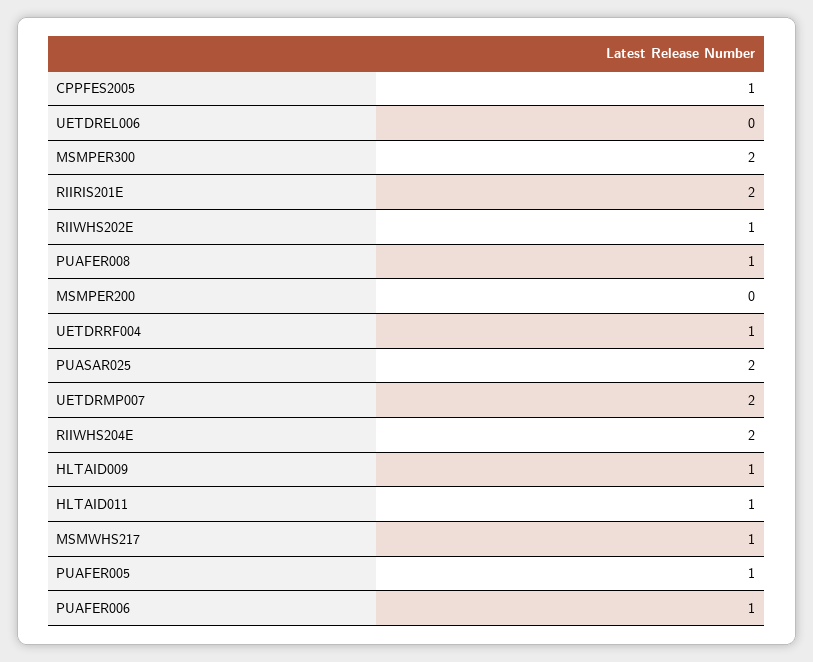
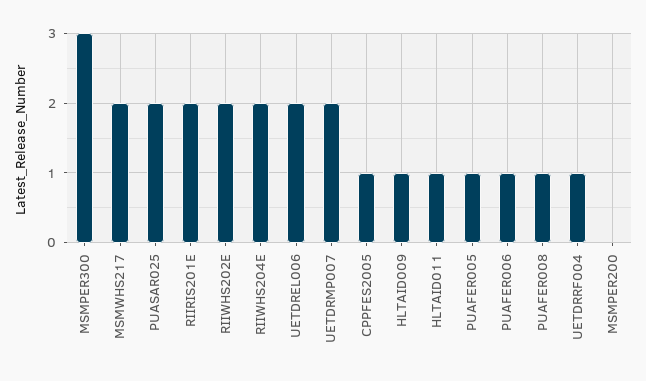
  {
    "CPPFES2005": 1,
-   "UETDREL006": 0,
+   "UETDREL006": 2,
-   "MSMPER300": 2,
+   "MSMPER300": 3,
    "RIIRIS201E": 2,
-   "RIIWHS202E": 1,
+   "RIIWHS202E": 2,
    "PUAFER008": 1,
    "MSMPER200": 0,
    "UETDRRF004": 1,
    "PUASAR025": 2,
    "UETDRMP007": 2,
    "RIIWHS204E": 2,
    "HLTAID009": 1,
    "HLTAID011": 1,
-   "MSMWHS217": 1,
+   "MSMWHS217": 2,
    "PUAFER005": 1,
    "PUAFER006": 1
  }

